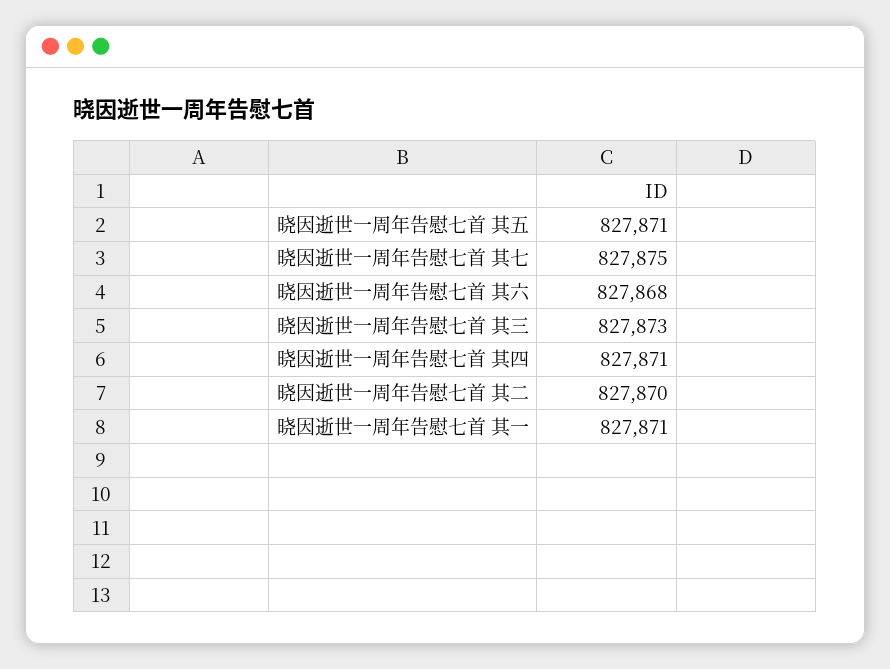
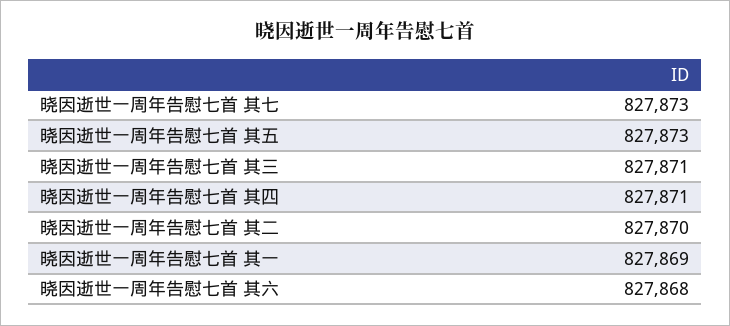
  {
-   "晓因逝世一周年告慰七首 其五": 827871,
+   "晓因逝世一周年告慰七首 其五": 827873,
-   "晓因逝世一周年告慰七首 其七": 827875,
+   "晓因逝世一周年告慰七首 其七": 827873,
    "晓因逝世一周年告慰七首 其六": 827868,
-   "晓因逝世一周年告慰七首 其三": 827873,
+   "晓因逝世一周年告慰七首 其三": 827871,
    "晓因逝世一周年告慰七首 其四": 827871,
    "晓因逝世一周年告慰七首 其二": 827870,
-   "晓因逝世一周年告慰七首 其一": 827871
+   "晓因逝世一周年告慰七首 其一": 827869
  }

